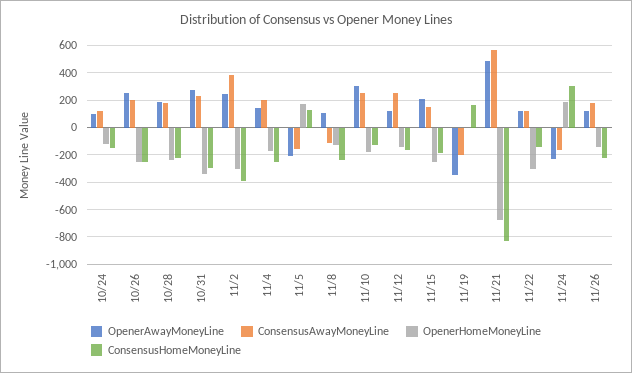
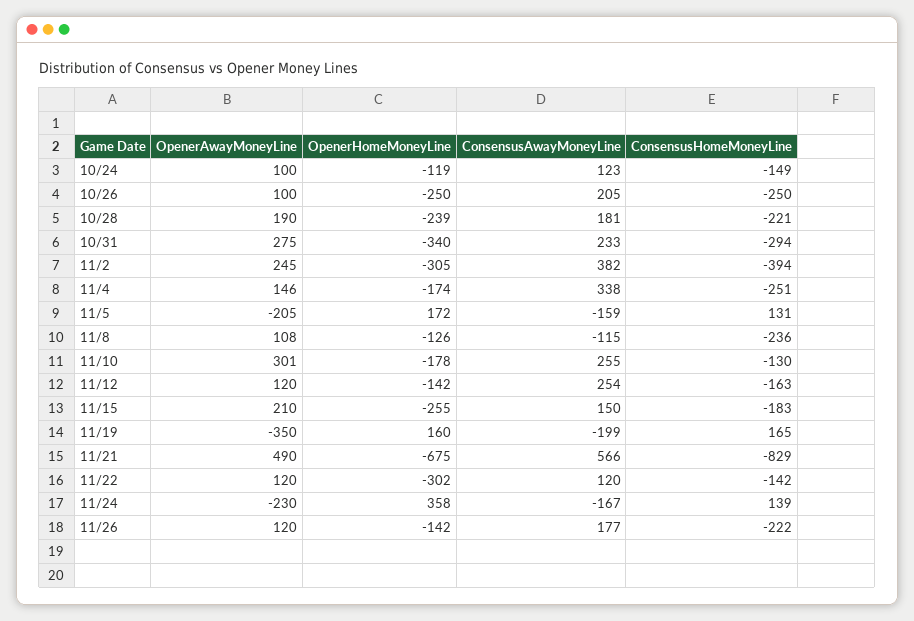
  {
    "OpenerAwayMoneyLine": {
      "10/24": 100,
-     "10/26": 250,
+     "10/26": 100,
      "10/28": 190,
      "10/31": 275,
      "11/2": 245,
      "11/4": 146,
      "11/5": -205,
      "11/8": 108,
      "11/10": 301,
      "11/12": 120,
      "11/15": 210,
      "11/19": -350,
      "11/21": 490,
      "11/22": 120,
      "11/24": -230,
      "11/26": 120
    },
    "ConsensusAwayMoneyLine": {
      "10/24": 123,
      "10/26": 205,
      "10/28": 181,
      "10/31": 233,
      "11/2": 382,
-     "11/4": 200,
+     "11/4": 338,
      "11/5": -159,
      "11/8": -115,
      "11/10": 255,
      "11/12": 254,
      "11/15": 150,
      "11/19": -199,
      "11/21": 566,
      "11/22": 120,
      "11/24": -167,
      "11/26": 177
    },
    "OpenerHomeMoneyLine": {
      "10/24": -119,
      "10/26": -250,
      "10/28": -239,
      "10/31": -340,
      "11/2": -305,
      "11/4": -174,
      "11/5": 172,
      "11/8": -126,
      "11/10": -178,
      "11/12": -142,
      "11/15": -255,
-     "11/19": 0,
+     "11/19": 160,
      "11/21": -675,
      "11/22": -302,
-     "11/24": 200,
+     "11/24": 358,
      "11/26": -142
    },
    "ConsensusHomeMoneyLine": {
      "10/24": -149,
      "10/26": -250,
      "10/28": -221,
      "10/31": -294,
      "11/2": -394,
      "11/4": -251,
      "11/5": 131,
      "11/8": -236,
      "11/10": -130,
      "11/12": -163,
      "11/15": -183,
      "11/19": 165,
      "11/21": -829,
      "11/22": -142,
-     "11/24": 300,
+     "11/24": 139,
      "11/26": -222
    }
  }

